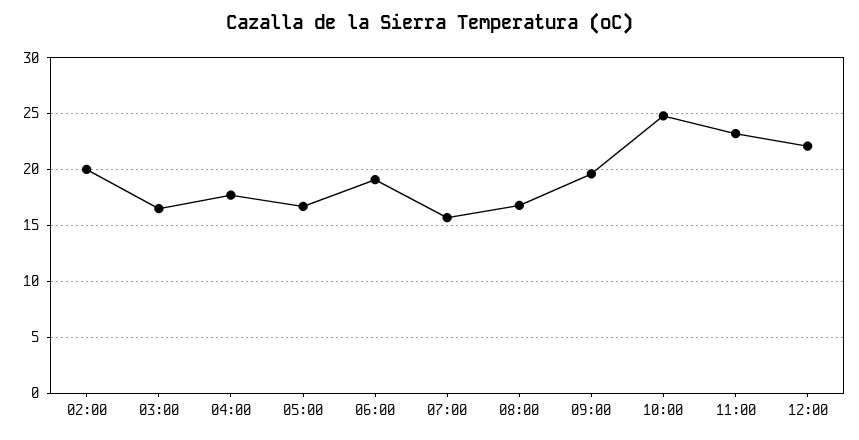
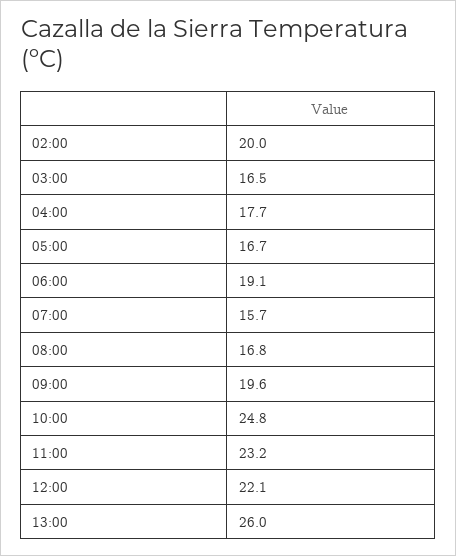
  {
    "02:00": 20,
    "03:00": 16.5,
    "04:00": 17.7,
    "05:00": 16.7,
    "06:00": 19.1,
    "07:00": 15.7,
    "08:00": 16.8,
    "09:00": 19.6,
    "10:00": 24.8,
    "11:00": 23.2,
-   "12:00": 22.1
+   "12:00": 22.1,
+   "13:00": 26
  }

